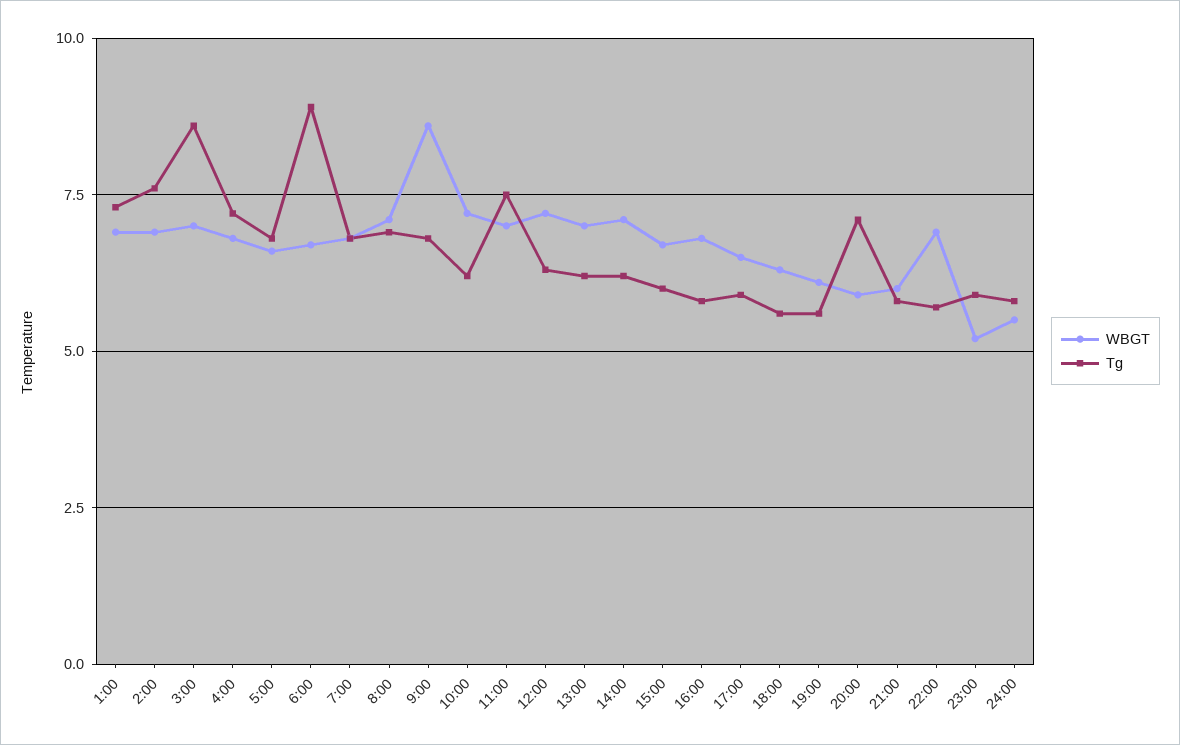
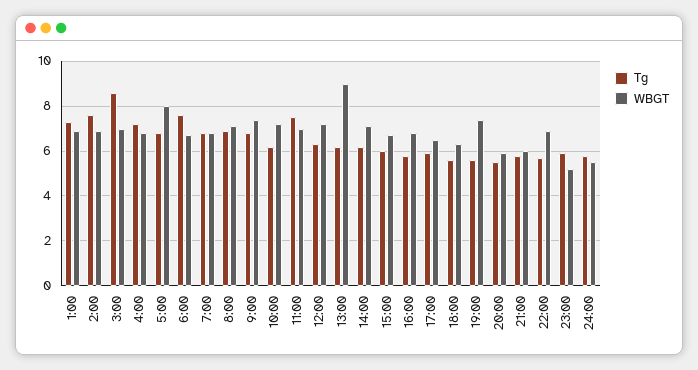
  {
    "WBGT": {
      "1:00": 7,
      "2:00": 7,
      "3:00": 7,
      "4:00": 7,
-     "5:00": 6.5,
+     "5:00": 8,
      "6:00": 6.5,
      "7:00": 7,
      "8:00": 7,
-     "9:00": 8.5,
+     "9:00": 7.5,
      "10:00": 7,
      "11:00": 7,
      "12:00": 7,
-     "13:00": 7,
+     "13:00": 9,
      "14:00": 7,
      "15:00": 6.5,
      "16:00": 7,
      "17:00": 6.5,
      "18:00": 6.5,
-     "19:00": 6,
+     "19:00": 7.5,
      "20:00": 6,
      "21:00": 6,
      "22:00": 7,
      "23:00": 5,
      "24:00": 5.5
    },
    "Tg": {
      "1:00": 7.5,
      "2:00": 7.5,
      "3:00": 8.5,
      "4:00": 7,
      "5:00": 7,
-     "6:00": 9,
+     "6:00": 7.5,
      "7:00": 7,
      "8:00": 7,
      "9:00": 7,
      "10:00": 6,
      "11:00": 7.5,
      "12:00": 6.5,
      "13:00": 6,
      "14:00": 6,
      "15:00": 6,
      "16:00": 6,
      "17:00": 6,
      "18:00": 5.5,
      "19:00": 5.5,
-     "20:00": 7,
+     "20:00": 5.5,
      "21:00": 6,
      "22:00": 5.5,
      "23:00": 6,
      "24:00": 6
    }
  }

